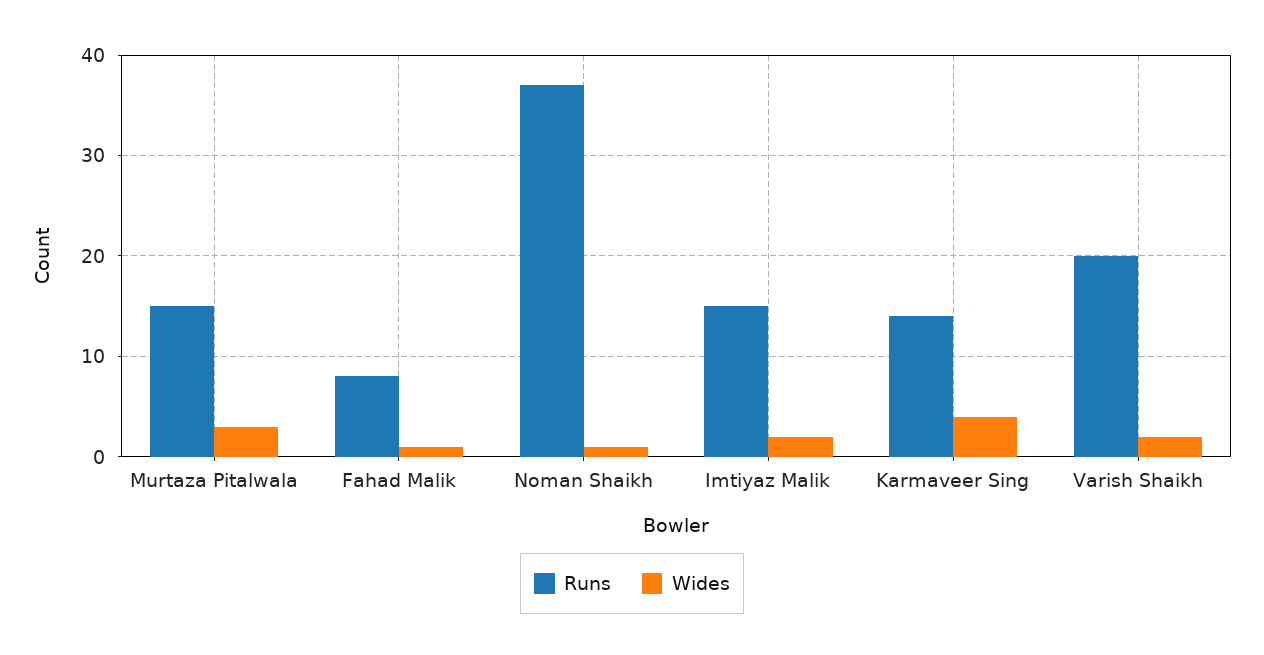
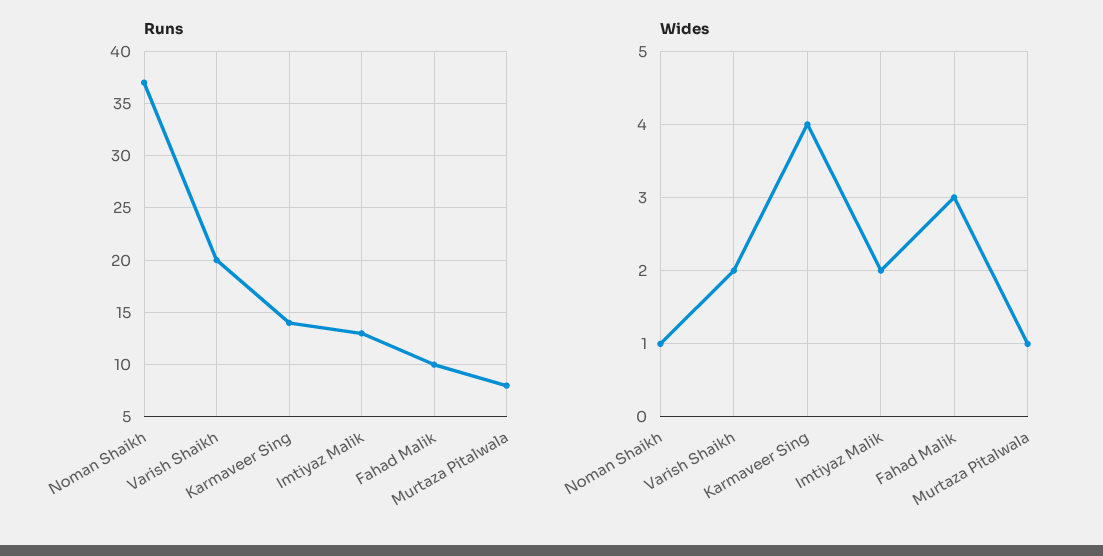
  {
    "Runs": {
-     "Murtaza Pitalwala": 15,
+     "Murtaza Pitalwala": 8,
-     "Fahad Malik": 8,
+     "Fahad Malik": 10,
      "Noman Shaikh": 37,
-     "Imtiyaz Malik": 15,
+     "Imtiyaz Malik": 13,
      "Karmaveer Sing": 14,
      "Varish Shaikh": 20
    },
    "Wides": {
-     "Murtaza Pitalwala": 3,
+     "Murtaza Pitalwala": 1,
-     "Fahad Malik": 1,
+     "Fahad Malik": 3,
      "Noman Shaikh": 1,
      "Imtiyaz Malik": 2,
      "Karmaveer Sing": 4,
      "Varish Shaikh": 2
    }
  }

